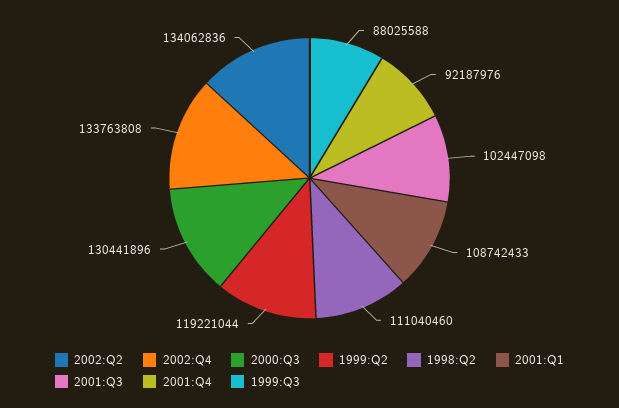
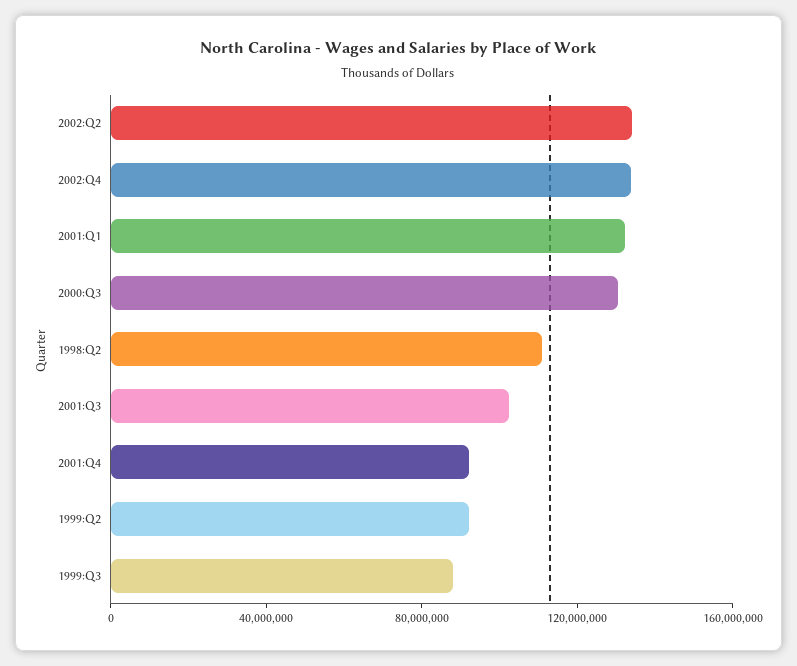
  {
    "2002:Q2": 134062836,
    "2002:Q4": 133763808,
    "2000:Q3": 130441896,
-   "1999:Q2": 119221044,
+   "1999:Q2": 90000000,
    "1998:Q2": 111040460,
-   "2001:Q1": 108742433,
+   "2001:Q1": 130000000,
    "2001:Q3": 102447098,
    "2001:Q4": 92187976,
    "1999:Q3": 88025588
  }

